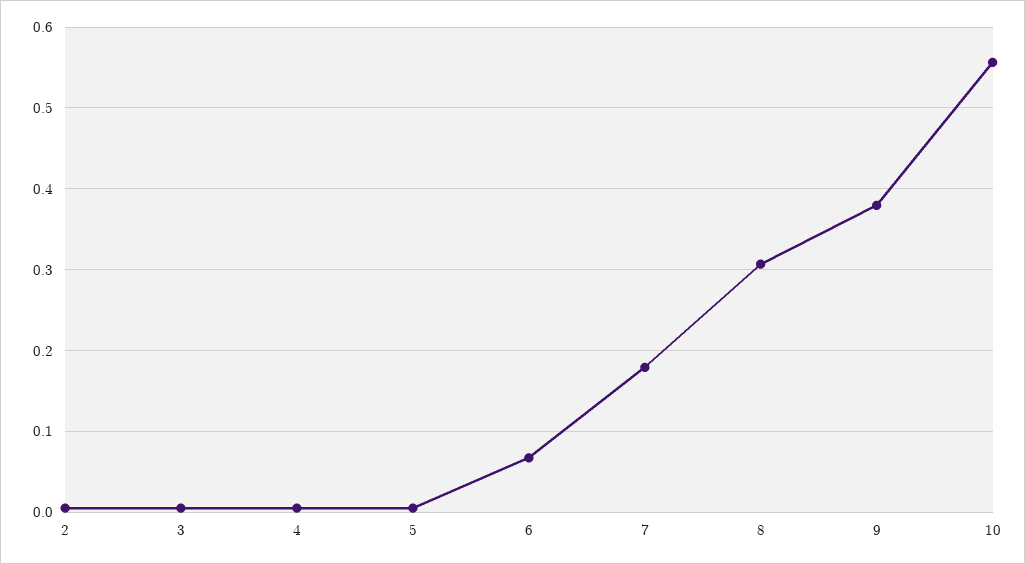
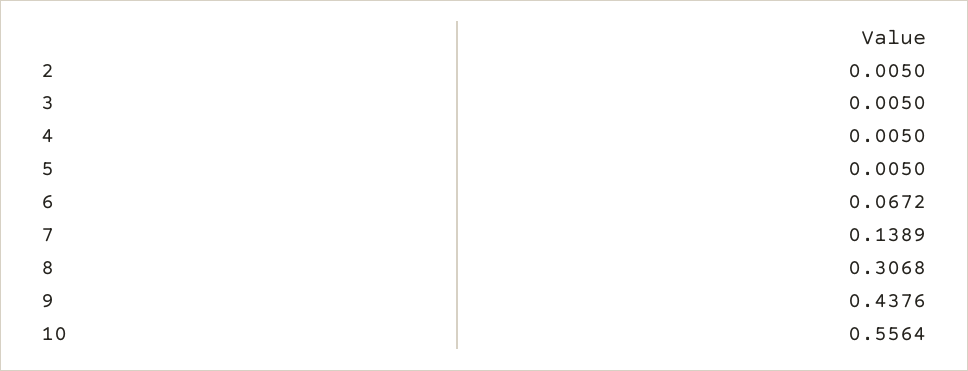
  {
    "2": 0.005,
    "3": 0.005,
    "4": 0.005,
    "5": 0.005,
    "6": 0.0672,
-   "7": 0.18,
+   "7": 0.1389,
    "8": 0.3068,
-   "9": 0.38,
+   "9": 0.4376,
    "10": 0.5564
  }

